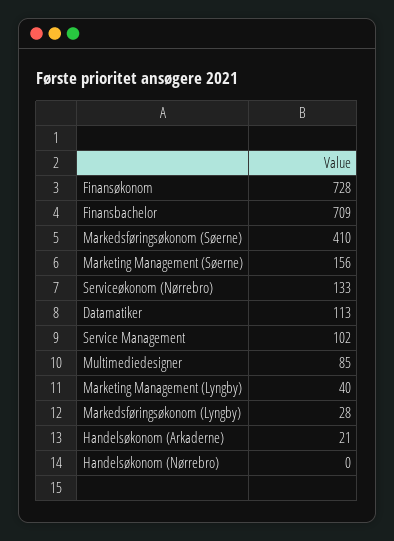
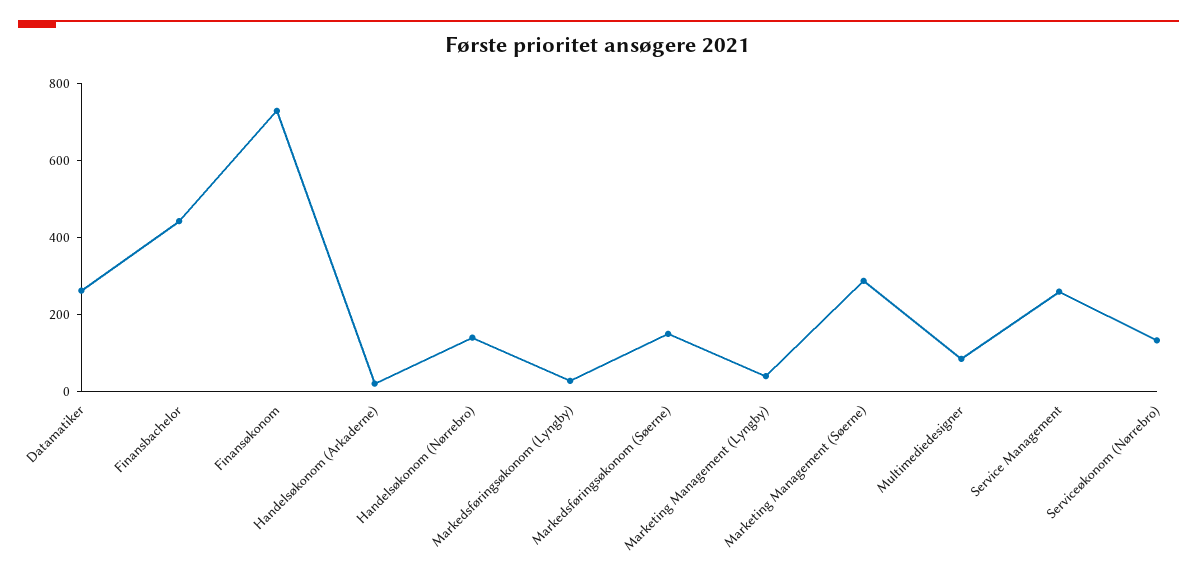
  {
    "Finansøkonom": 728,
-   "Finansbachelor": 709,
+   "Finansbachelor": 450,
-   "Markedsføringsøkonom (Søerne)": 410,
+   "Markedsføringsøkonom (Søerne)": 150,
-   "Marketing Management (Søerne)": 156,
+   "Marketing Management (Søerne)": 300,
    "Serviceøkonom (Nørrebro)": 133,
-   "Datamatiker": 113,
+   "Datamatiker": 250,
-   "Service Management": 102,
+   "Service Management": 250,
    "Multimediedesigner": 85,
    "Marketing Management (Lyngby)": 40,
    "Markedsføringsøkonom (Lyngby)": 28,
    "Handelsøkonom (Arkaderne)": 21,
-   "Handelsøkonom (Nørrebro)": 0
+   "Handelsøkonom (Nørrebro)": 150
  }

